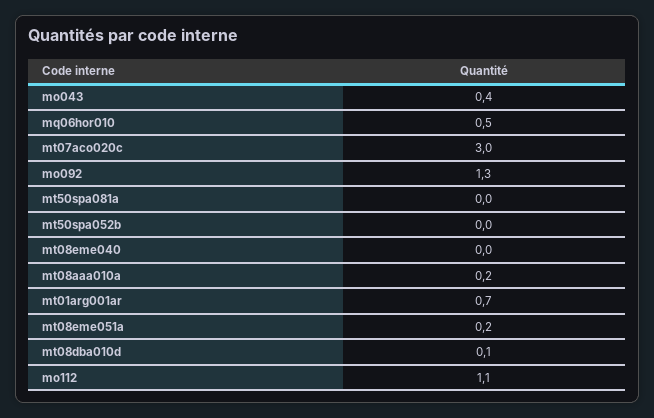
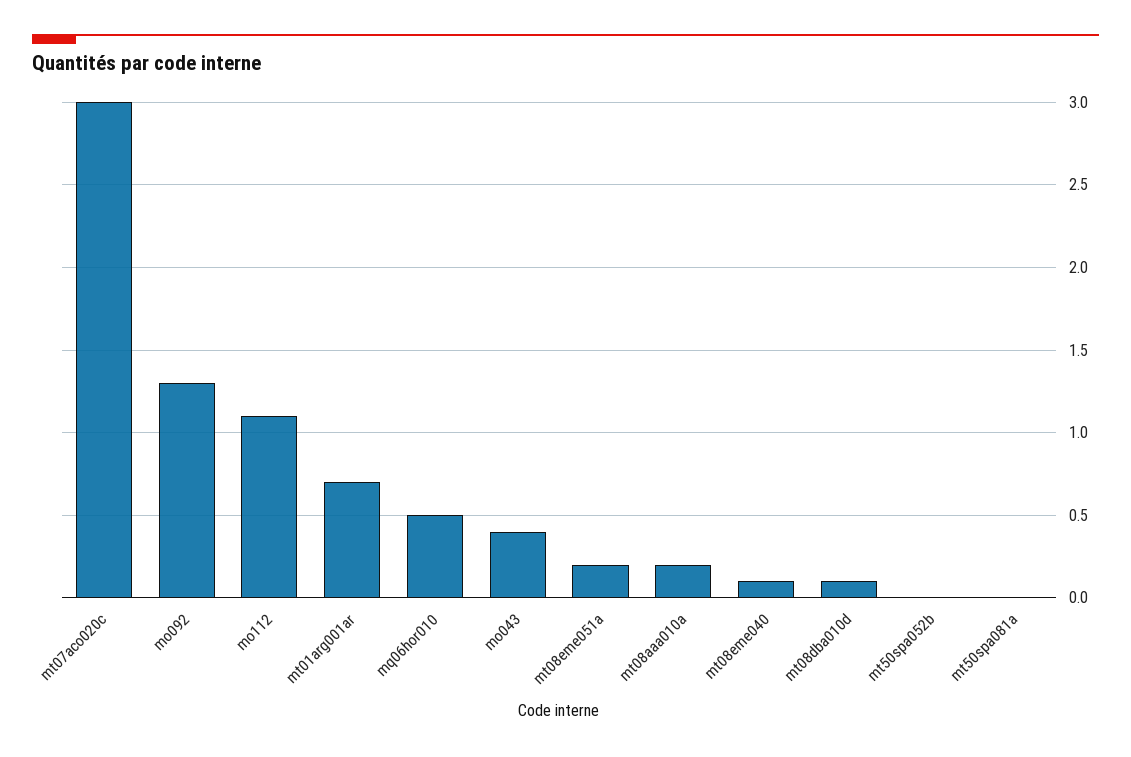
  {
    "mo043": 0.4,
    "mq06hor010": 0.5,
    "mt07aco020c": 3,
    "mo092": 1.3,
    "mt50spa081a": 0,
    "mt50spa052b": 0,
-   "mt08eme040": 0,
+   "mt08eme040": 0.1,
    "mt08aaa010a": 0.2,
    "mt01arg001ar": 0.7,
    "mt08eme051a": 0.2,
    "mt08dba010d": 0.1,
    "mo112": 1.1
  }

